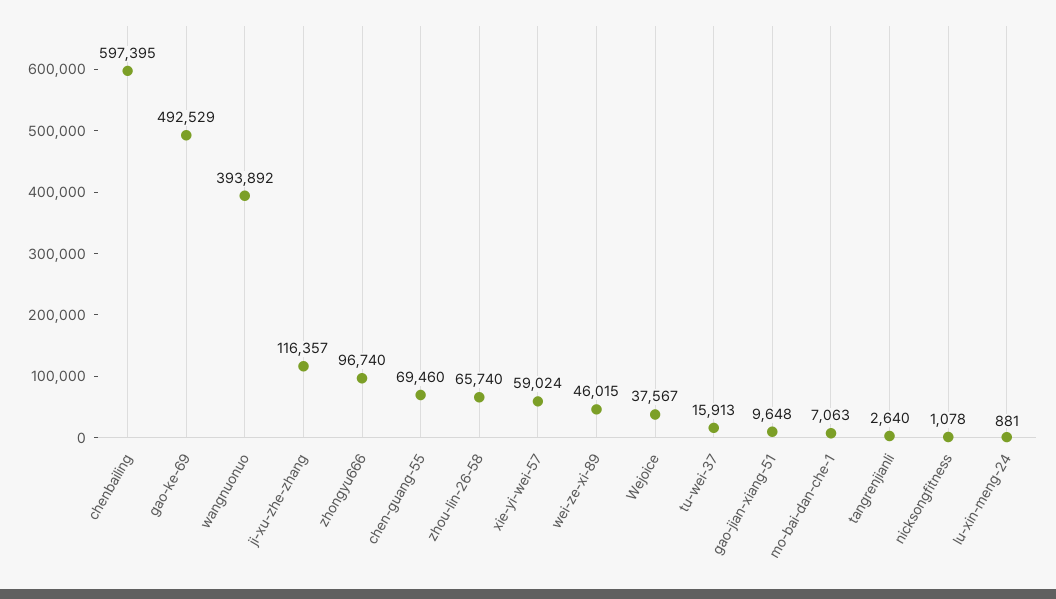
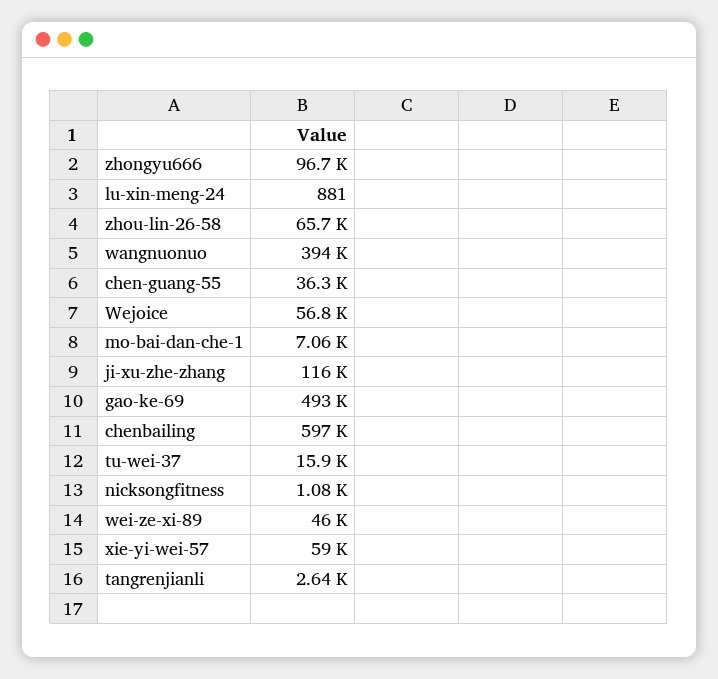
  {
    "chenbailing": 597395,
    "gao-ke-69": 492529,
    "wangnuonuo": 393892,
    "ji-xu-zhe-zhang": 116357,
    "zhongyu666": 96740,
-   "chen-guang-55": 69460,
+   "chen-guang-55": 36300,
    "zhou-lin-26-58": 65740,
    "xie-yi-wei-57": 59024,
    "wei-ze-xi-89": 46015,
-   "Wejoice": 37567,
+   "Wejoice": 56800,
    "tu-wei-37": 15913,
-   "gao-jian-xiang-51": 9648,
    "mo-bai-dan-che-1": 7063,
    "tangrenjianli": 2640,
    "nicksongfitness": 1078,
    "lu-xin-meng-24": 881
  }

